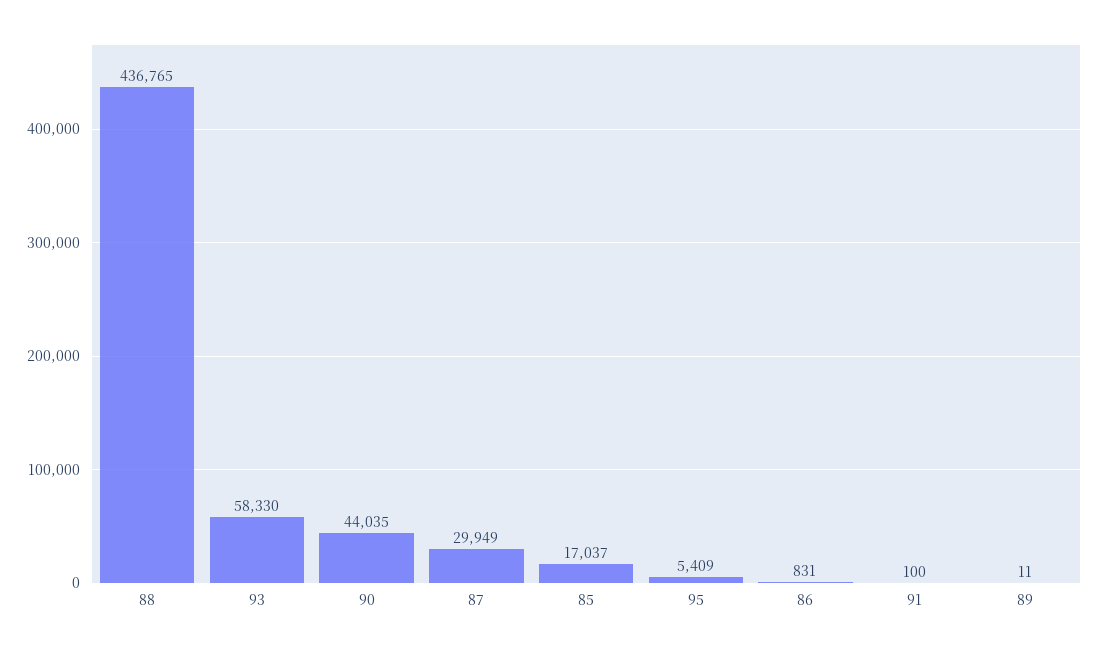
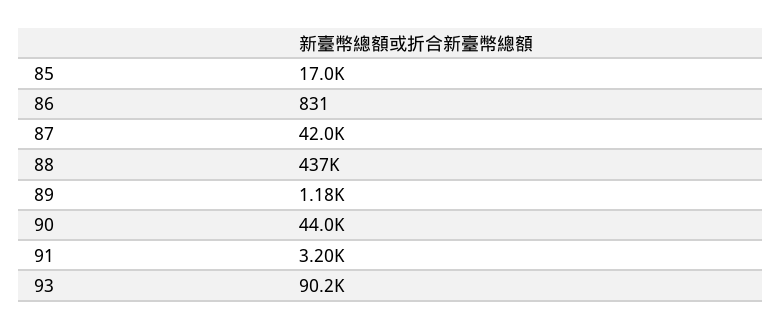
  {
    "88": 436765,
-   "93": 58330,
+   "93": 90200,
    "90": 44035,
-   "87": 29949,
+   "87": 42000,
    "85": 17037,
-   "95": 5409,
    "86": 831,
-   "91": 100,
+   "91": 3200,
-   "89": 11
+   "89": 1180
  }

